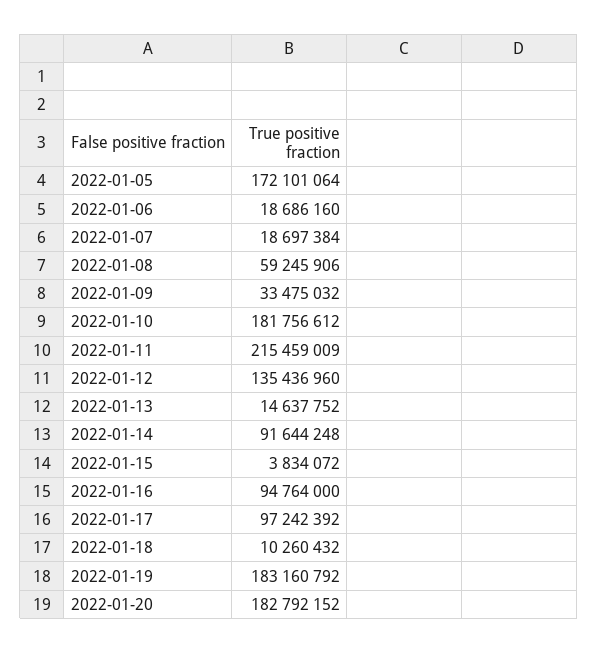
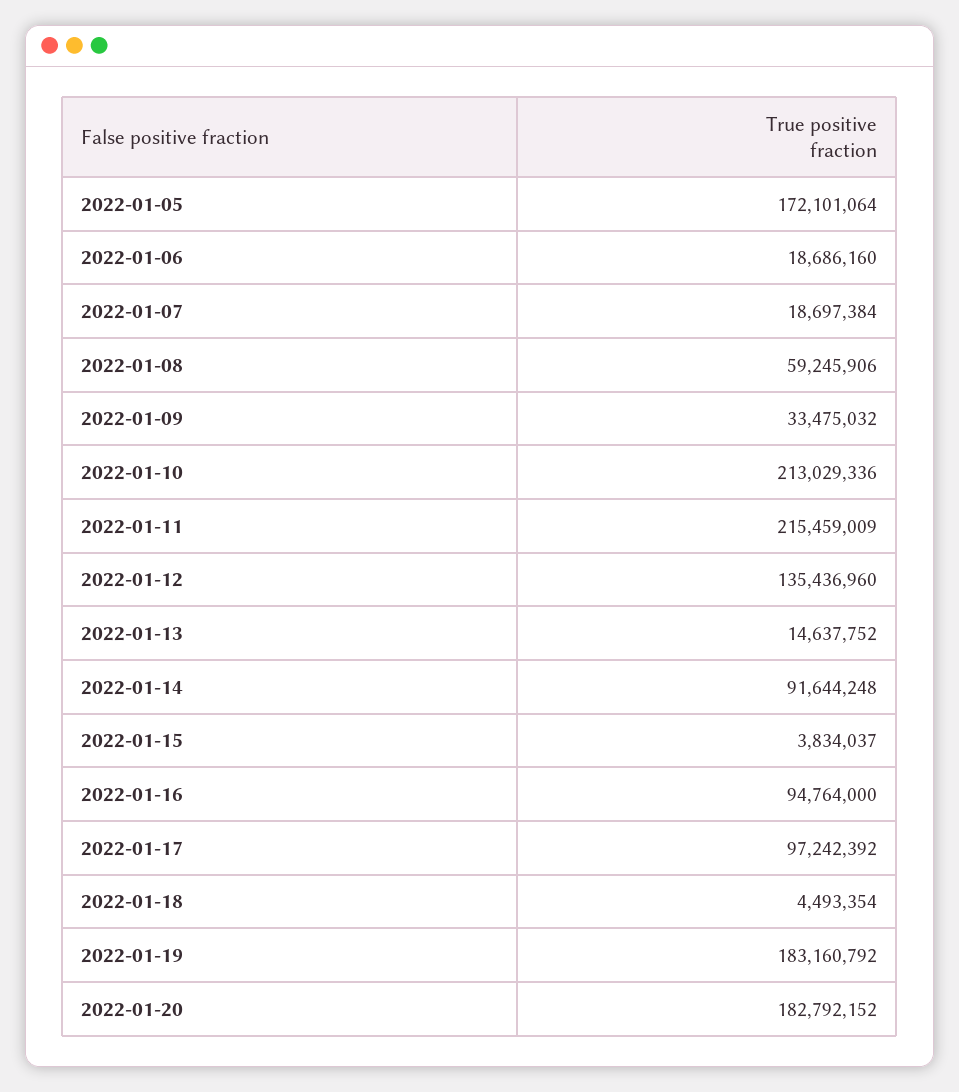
  {
    "2022-01-05": 172101064,
    "2022-01-06": 18686160,
    "2022-01-07": 18697384,
    "2022-01-08": 59245906,
    "2022-01-09": 33475032,
-   "2022-01-10": 181756612,
+   "2022-01-10": 213029336,
    "2022-01-11": 215459009,
    "2022-01-12": 135436960,
    "2022-01-13": 14637752,
    "2022-01-14": 91644248,
-   "2022-01-15": 3834072,
+   "2022-01-15": 3834037,
    "2022-01-16": 94764000,
    "2022-01-17": 97242392,
-   "2022-01-18": 10260432,
+   "2022-01-18": 4493354,
    "2022-01-19": 183160792,
    "2022-01-20": 182792152
  }

